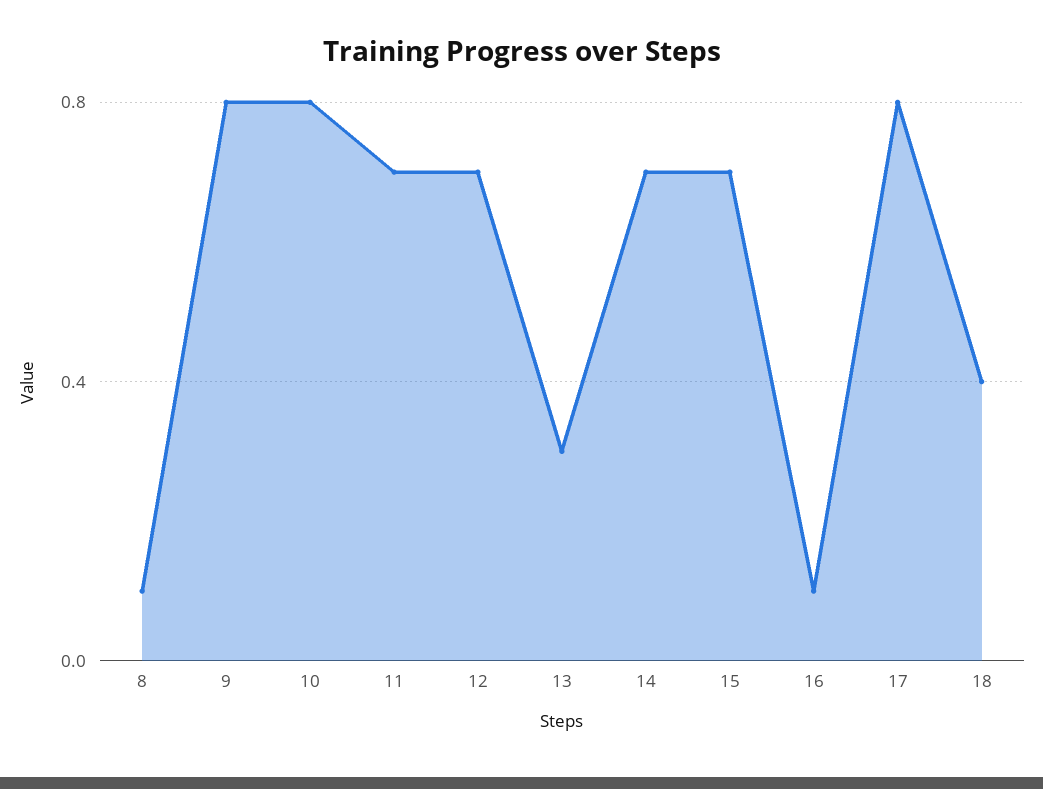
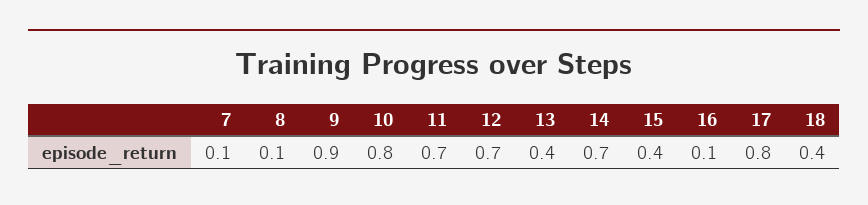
  {
    "8": 0.1,
-   "9": 0.8,
+   "9": 0.9,
    "10": 0.8,
    "11": 0.7,
    "12": 0.7,
-   "13": 0.3,
+   "13": 0.4,
    "14": 0.7,
-   "15": 0.7,
+   "15": 0.4,
    "16": 0.1,
    "17": 0.8,
-   "18": 0.4
+   "18": 0.4,
+   "7": 0.1
  }

